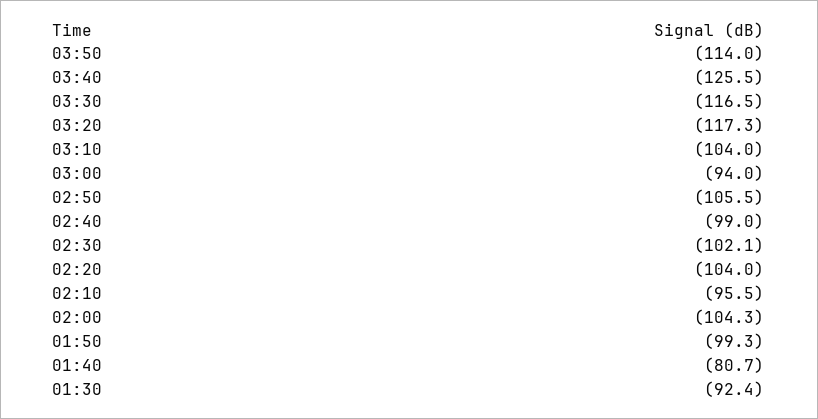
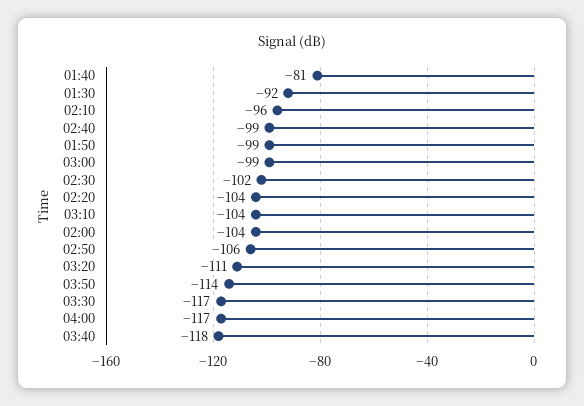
  {
    "03:50": -114,
-   "03:40": -125.5,
+   "03:40": -118,
    "03:30": -116.5,
-   "03:20": -117.3,
+   "03:20": -111,
    "03:10": -104,
-   "03:00": -94,
+   "03:00": -99,
    "02:50": -105.5,
    "02:40": -99,
    "02:30": -102.1,
    "02:20": -104,
    "02:10": -95.5,
    "02:00": -104.3,
    "01:50": -99.3,
    "01:40": -80.7,
-   "01:30": -92.4
+   "01:30": -92.4,
+   "04:00": -117
  }

